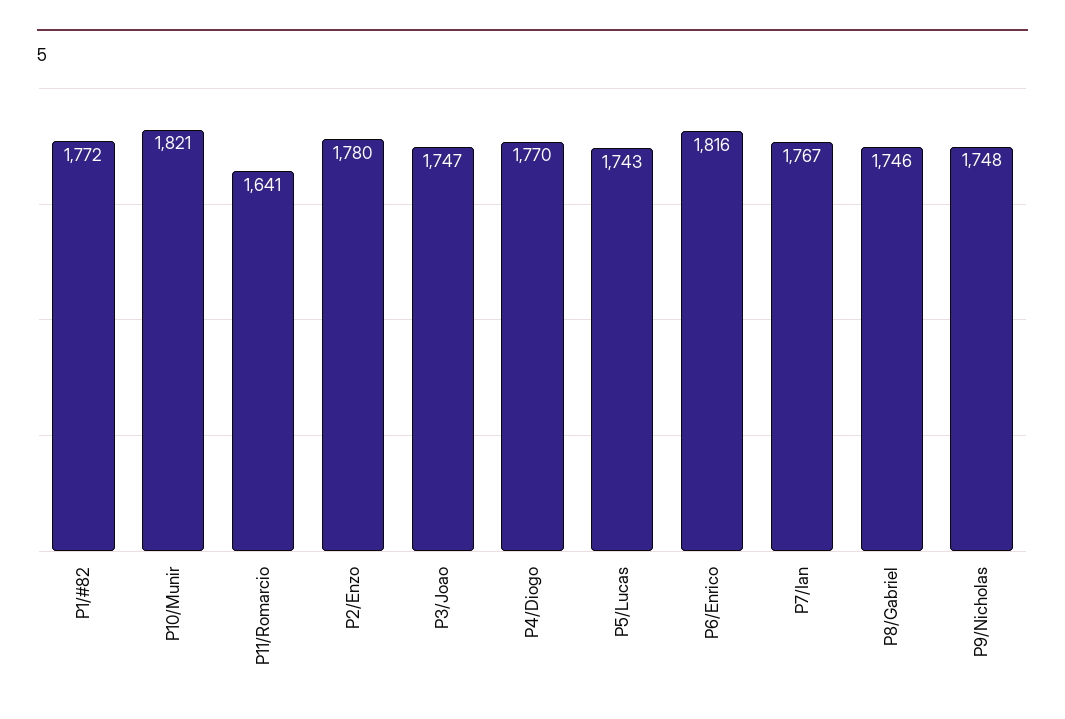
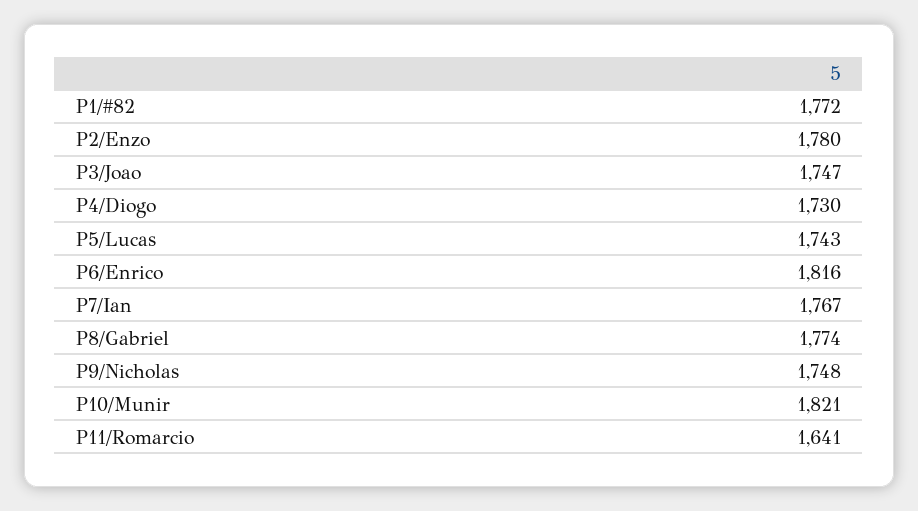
  {
    "P1/#82": 1772,
    "P10/Munir": 1821,
    "P11/Romarcio": 1641,
    "P2/Enzo": 1780,
    "P3/Joao": 1747,
-   "P4/Diogo": 1770,
+   "P4/Diogo": 1730,
    "P5/Lucas": 1743,
    "P6/Enrico": 1816,
    "P7/Ian": 1767,
-   "P8/Gabriel": 1746,
+   "P8/Gabriel": 1774,
    "P9/Nicholas": 1748
  }

